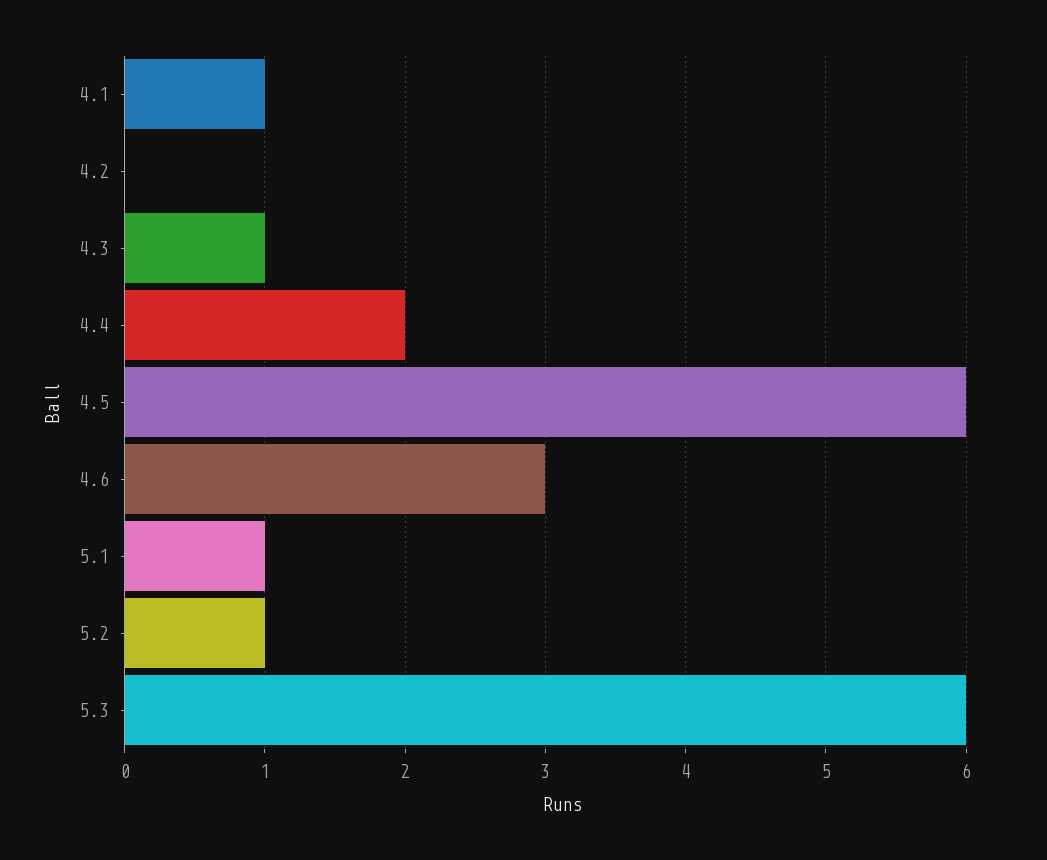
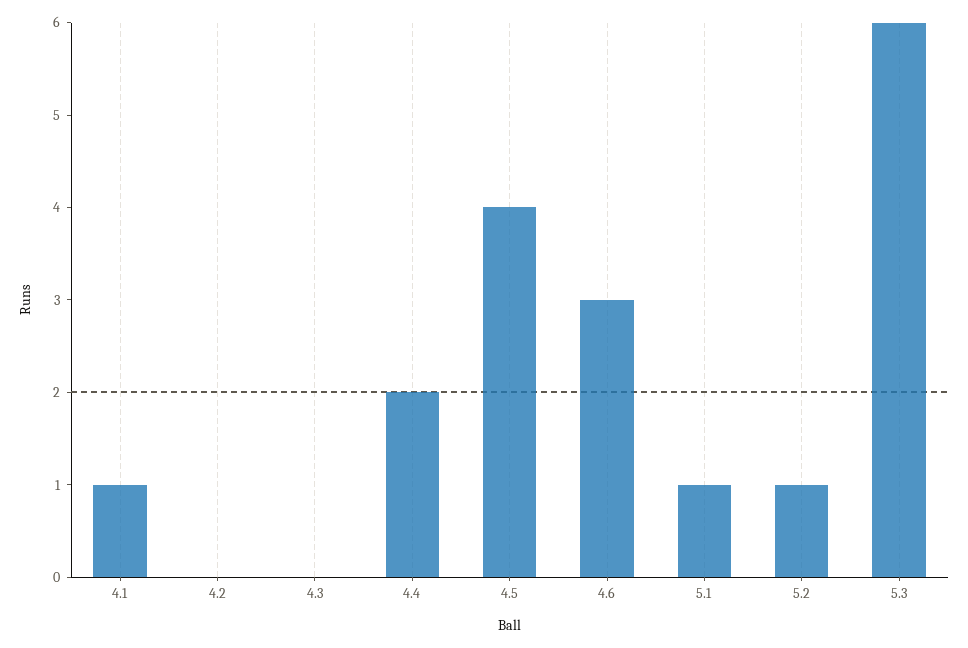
  {
    "4.1": 1,
    "4.2": 0,
-   "4.3": 1,
+   "4.3": 0,
    "4.4": 2,
-   "4.5": 6,
+   "4.5": 4,
    "4.6": 3,
    "5.1": 1,
    "5.2": 1,
    "5.3": 6
  }

